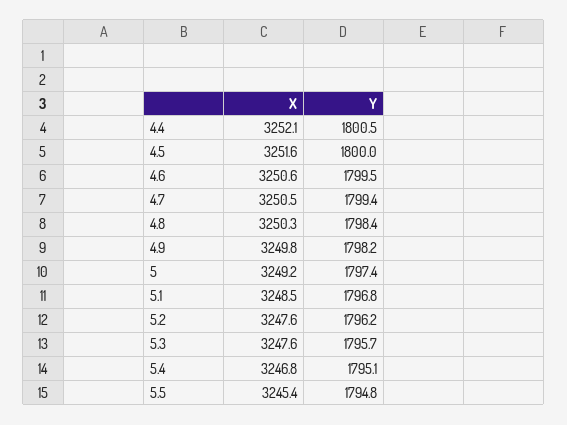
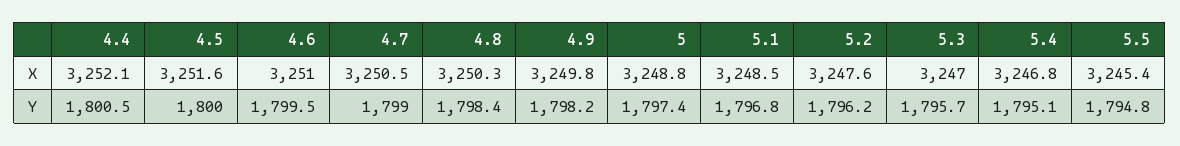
  {
    "X": {
      "4.4": 3252.1,
      "4.5": 3251.6,
-     "4.6": 3250.6,
+     "4.6": 3251,
      "4.7": 3250.5,
      "4.8": 3250.3,
      "4.9": 3249.8,
-     "5": 3249.2,
+     "5": 3248.8,
      "5.1": 3248.5,
      "5.2": 3247.6,
-     "5.3": 3247.6,
+     "5.3": 3247,
      "5.4": 3246.8,
      "5.5": 3245.4
    },
    "Y": {
      "4.4": 1800.5,
      "4.5": 1800,
      "4.6": 1799.5,
-     "4.7": 1799.4,
+     "4.7": 1799,
      "4.8": 1798.4,
      "4.9": 1798.2,
      "5": 1797.4,
      "5.1": 1796.8,
      "5.2": 1796.2,
      "5.3": 1795.7,
      "5.4": 1795.1,
      "5.5": 1794.8
    }
  }

